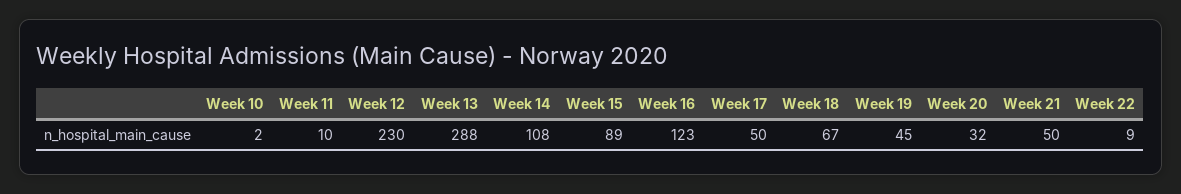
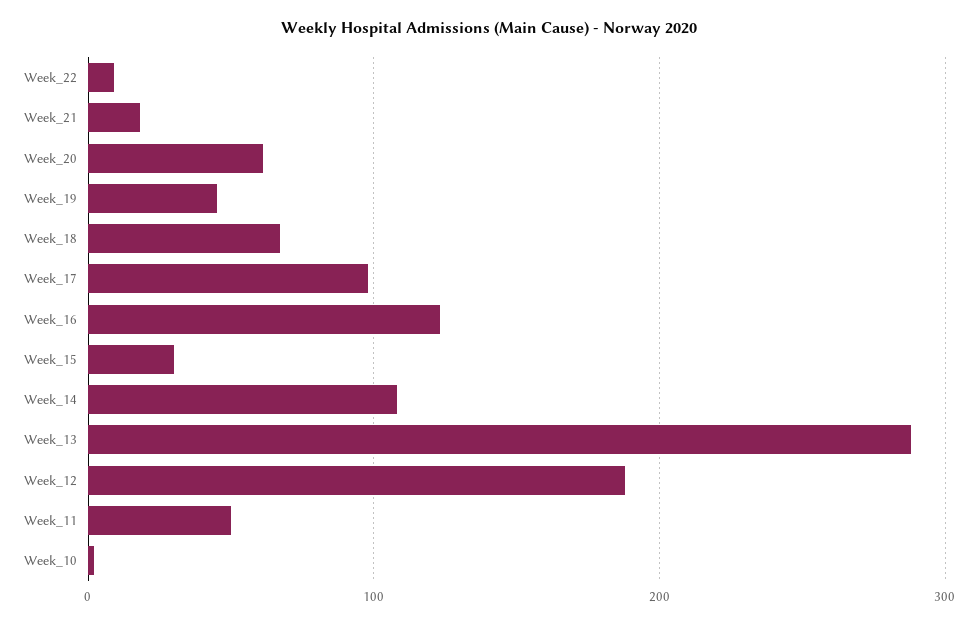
  {
    "Week 10": 2,
-   "Week 11": 10,
+   "Week 11": 50,
-   "Week 12": 230,
+   "Week 12": 190,
    "Week 13": 288,
    "Week 14": 108,
-   "Week 15": 89,
+   "Week 15": 30,
    "Week 16": 123,
-   "Week 17": 50,
+   "Week 17": 100,
    "Week 18": 67,
    "Week 19": 45,
-   "Week 20": 32,
+   "Week 20": 60,
-   "Week 21": 50,
+   "Week 21": 20,
    "Week 22": 9
  }

